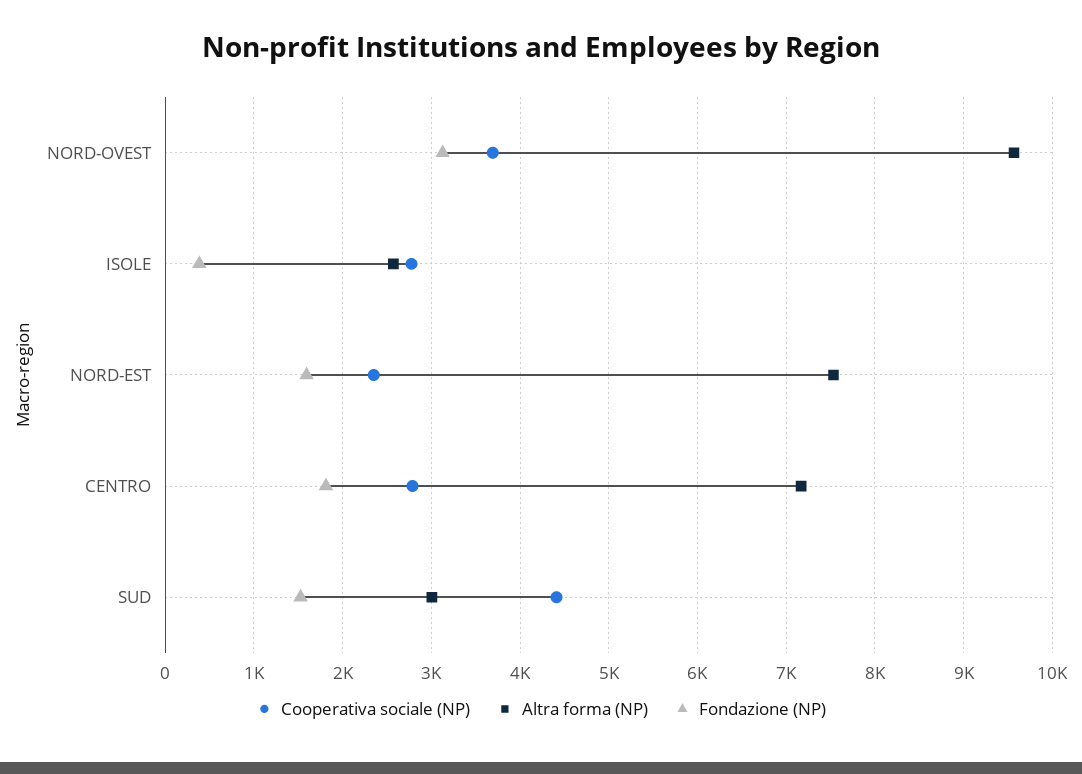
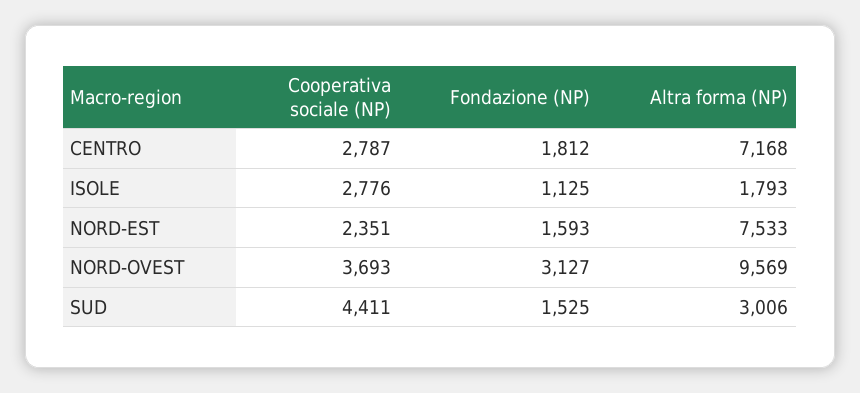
  {
    "Cooperativa sociale (NP)": {
      "NORD-OVEST": 3693,
      "ISOLE": 2776,
      "NORD-EST": 2351,
      "CENTRO": 2787,
      "SUD": 4411
    },
    "Altra forma (NP)": {
      "NORD-OVEST": 9569,
-     "ISOLE": 2600,
+     "ISOLE": 1793,
      "NORD-EST": 7533,
      "CENTRO": 7168,
      "SUD": 3006
    },
    "Fondazione (NP)": {
      "NORD-OVEST": 3127,
-     "ISOLE": 400,
+     "ISOLE": 1125,
      "NORD-EST": 1593,
      "CENTRO": 1812,
      "SUD": 1525
    }
  }

